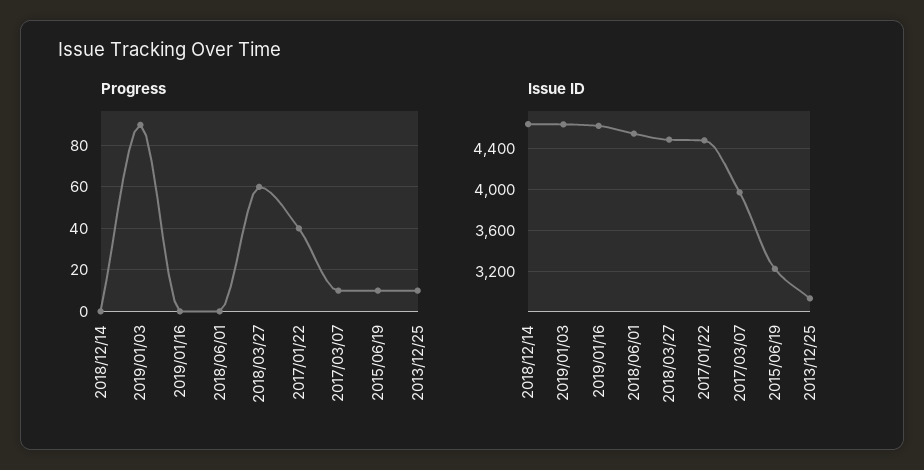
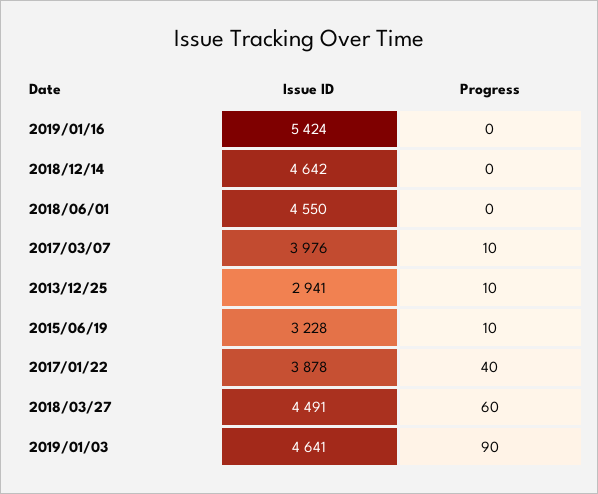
  {
    "Progress": {
      "2018/12/14": 0,
      "2019/01/03": 90,
      "2019/01/16": 0,
      "2018/06/01": 0,
      "2018/03/27": 60,
      "2017/01/22": 40,
      "2017/03/07": 10,
      "2015/06/19": 10,
      "2013/12/25": 10
    },
    "Issue ID": {
      "2018/12/14": 4642,
      "2019/01/03": 4641,
-     "2019/01/16": 4600,
+     "2019/01/16": 5424,
      "2018/06/01": 4550,
      "2018/03/27": 4491,
-     "2017/01/22": 4500,
+     "2017/01/22": 3878,
      "2017/03/07": 3976,
      "2015/06/19": 3228,
      "2013/12/25": 2941
    }
  }

